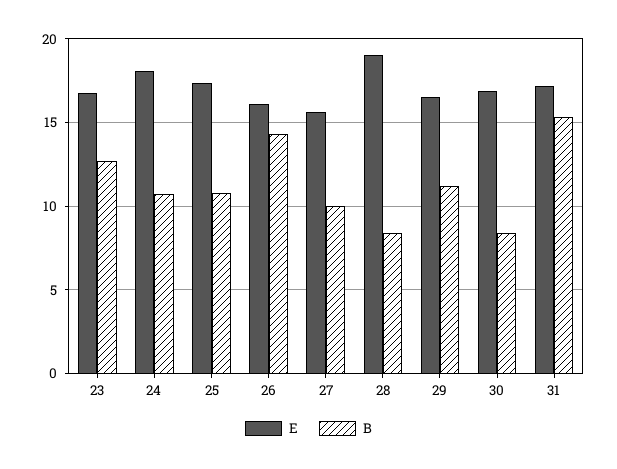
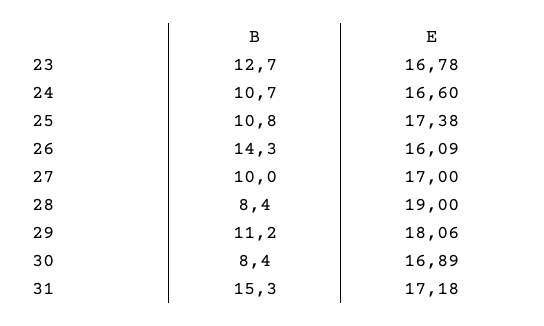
  {
    "E": {
      "23": 16.78,
-     "24": 18,
+     "24": 16.6,
      "25": 17.38,
      "26": 16.09,
-     "27": 15.5,
+     "27": 17,
      "28": 19,
-     "29": 16.5,
+     "29": 18.06,
      "30": 16.89,
      "31": 17.18
    },
    "B": {
      "23": 12.7,
      "24": 10.7,
      "25": 10.8,
      "26": 14.3,
      "27": 10,
      "28": 8.4,
      "29": 11.2,
      "30": 8.4,
      "31": 15.3
    }
  }

